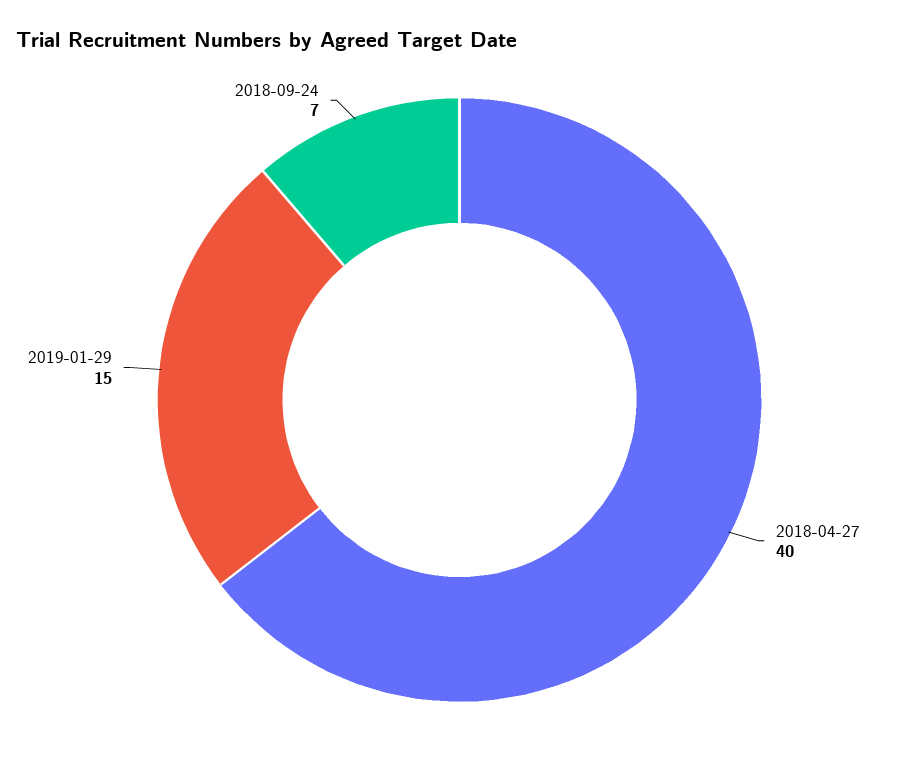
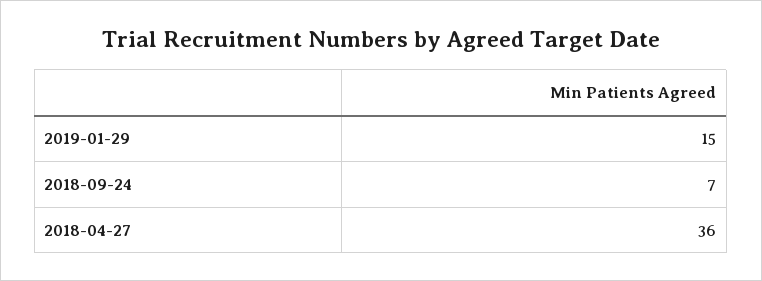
  {
-   "2018-04-27": 40,
+   "2018-04-27": 36,
    "2019-01-29": 15,
    "2018-09-24": 7
  }

